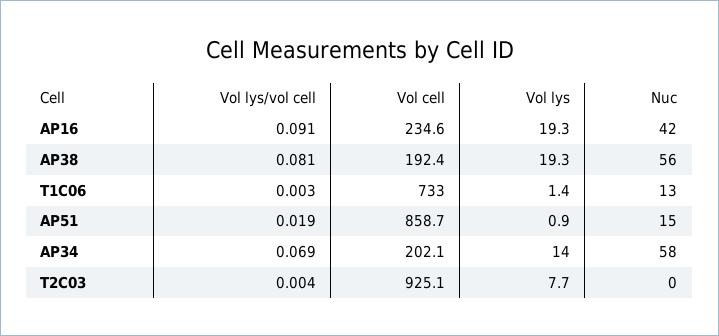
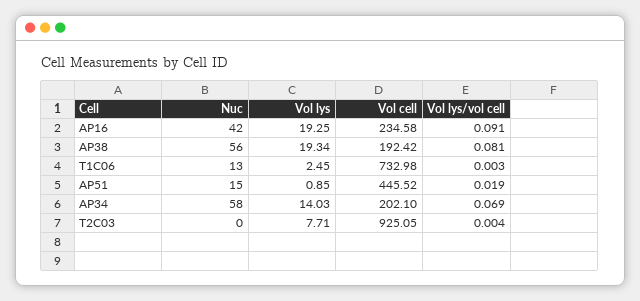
  {
    "Vol lys/vol cell": {
      "AP16": 0.091,
      "AP38": 0.081,
      "T1C06": 0.003,
      "AP51": 0.019,
      "AP34": 0.069,
      "T2C03": 0.004
    },
    "Vol cell": {
      "AP16": 234.58,
      "AP38": 192.42,
      "T1C06": 732.98,
-     "AP51": 858.7,
+     "AP51": 445.52,
      "AP34": 202.1,
      "T2C03": 925.05
    },
    "Vol lys": {
      "AP16": 19.25,
      "AP38": 19.34,
-     "T1C06": 1.4,
+     "T1C06": 2.45,
      "AP51": 0.85,
      "AP34": 14.03,
      "T2C03": 7.71
    },
    "Nuc": {
      "AP16": 42,
      "AP38": 56,
      "T1C06": 13,
      "AP51": 15,
      "AP34": 58,
      "T2C03": 0
    }
  }

